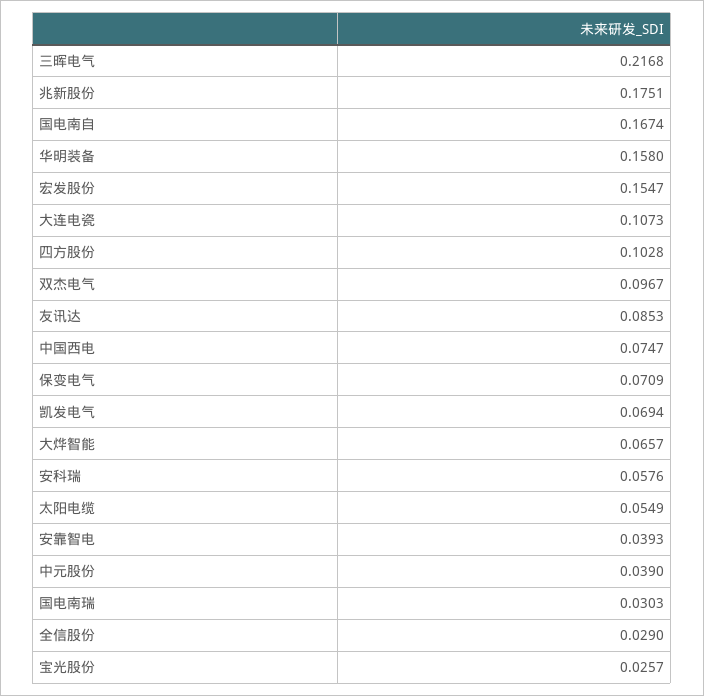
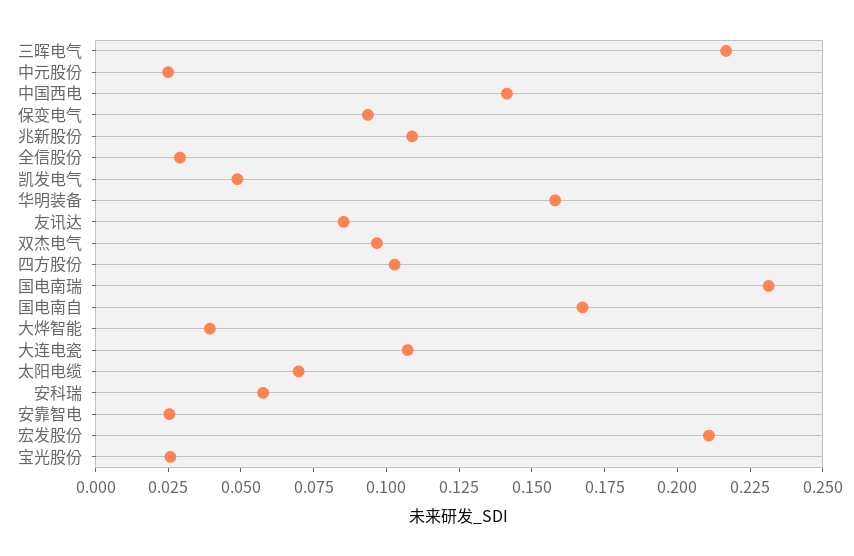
  {
    "三晖电气": 0.2168,
-   "兆新股份": 0.1751,
+   "兆新股份": 0.11,
    "国电南自": 0.1674,
    "华明装备": 0.158,
-   "宏发股份": 0.1547,
+   "宏发股份": 0.21,
    "大连电瓷": 0.1073,
    "四方股份": 0.1028,
    "双杰电气": 0.0967,
    "友讯达": 0.0853,
-   "中国西电": 0.0747,
+   "中国西电": 0.14,
-   "保变电气": 0.0709,
+   "保变电气": 0.095,
-   "凯发电气": 0.0694,
+   "凯发电气": 0.05,
-   "大烨智能": 0.0657,
+   "大烨智能": 0.04,
    "安科瑞": 0.0576,
-   "太阳电缆": 0.0549,
+   "太阳电缆": 0.07,
-   "安靠智电": 0.0393,
+   "安靠智电": 0.025,
-   "中元股份": 0.039,
+   "中元股份": 0.025,
-   "国电南瑞": 0.0303,
+   "国电南瑞": 0.23,
    "全信股份": 0.029,
    "宝光股份": 0.0257
  }

